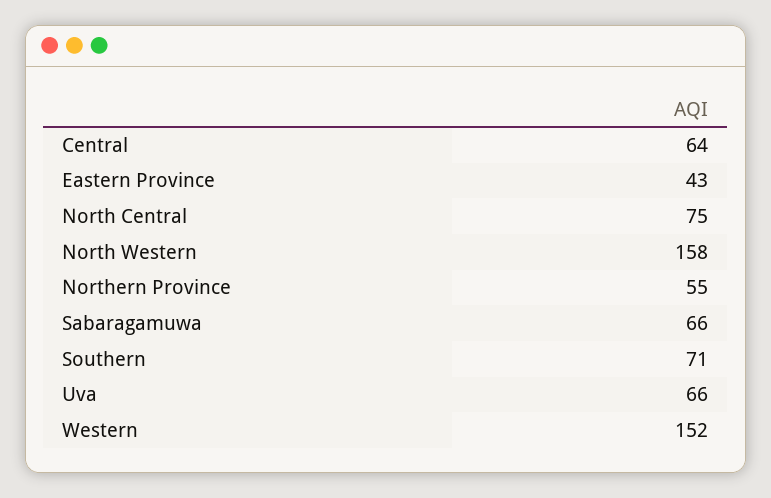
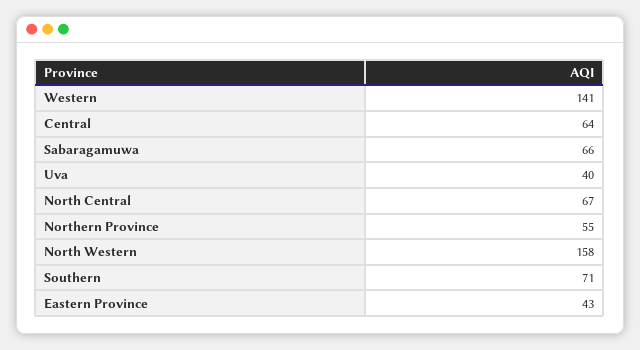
  {
    "Central": 64,
    "Eastern Province": 43,
-   "North Central": 75,
+   "North Central": 67,
    "North Western": 158,
    "Northern Province": 55,
    "Sabaragamuwa": 66,
    "Southern": 71,
-   "Uva": 66,
+   "Uva": 40,
-   "Western": 152
+   "Western": 141
  }

